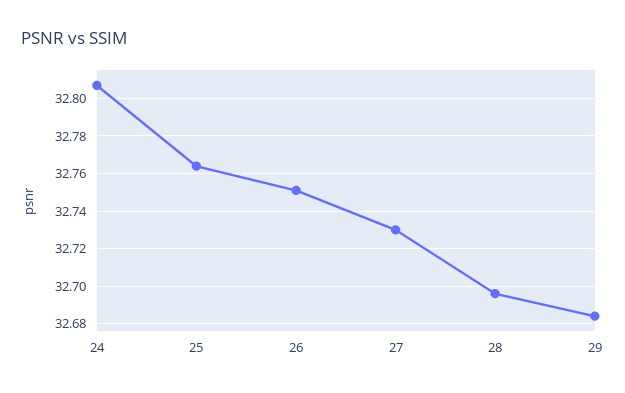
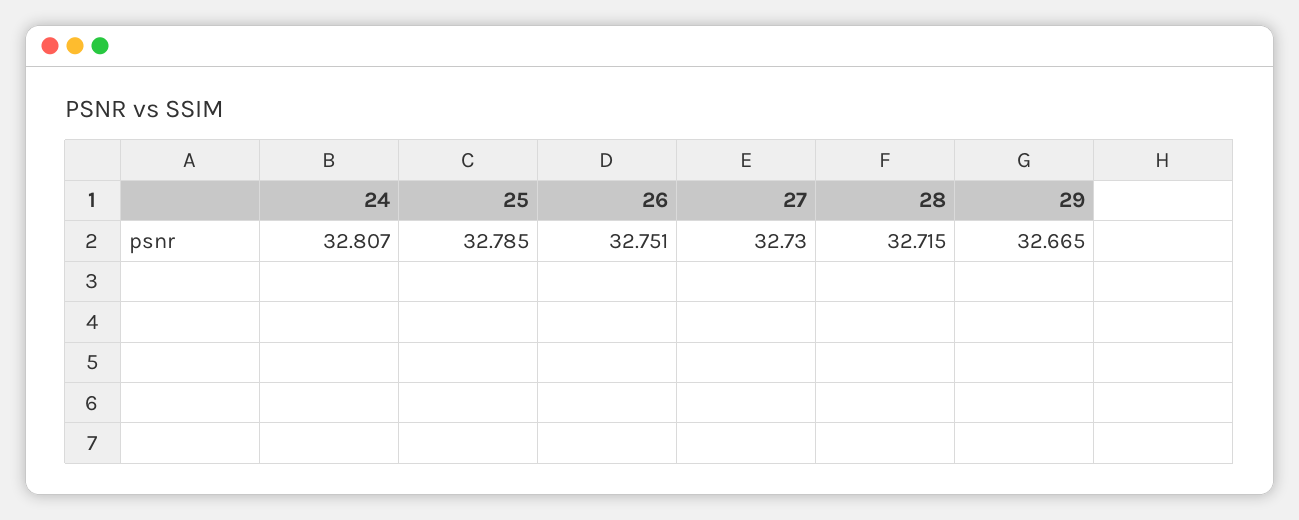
  {
    "24": 32.807,
-   "25": 32.765,
+   "25": 32.785,
    "26": 32.751,
    "27": 32.73,
-   "28": 32.695,
+   "28": 32.715,
-   "29": 32.685
+   "29": 32.665
  }

